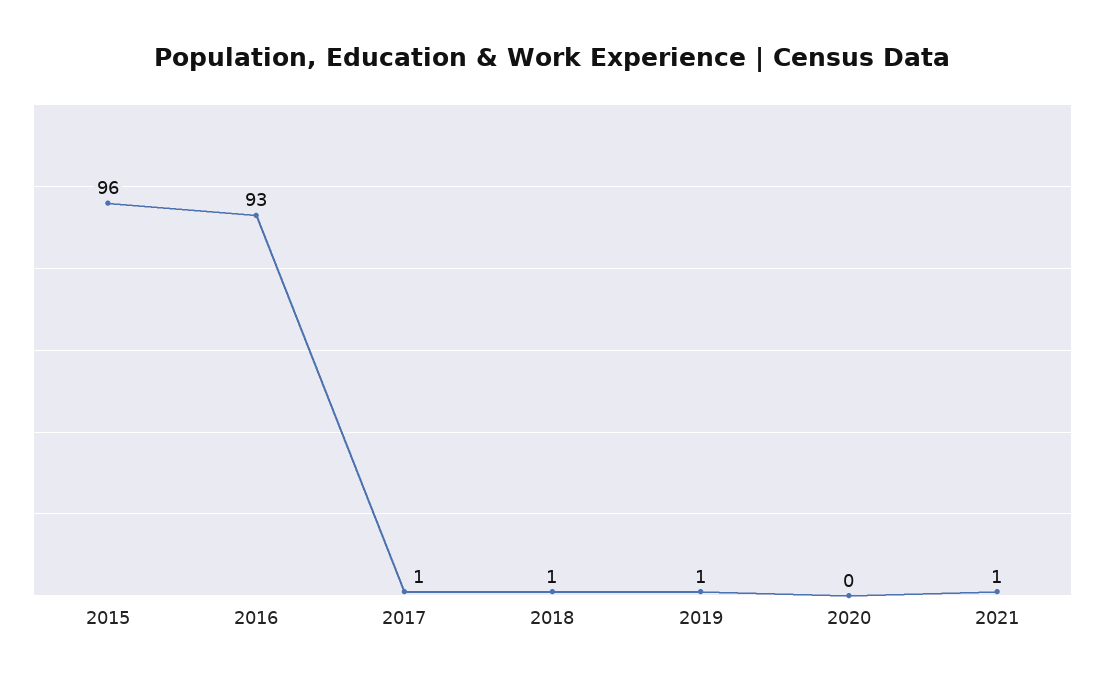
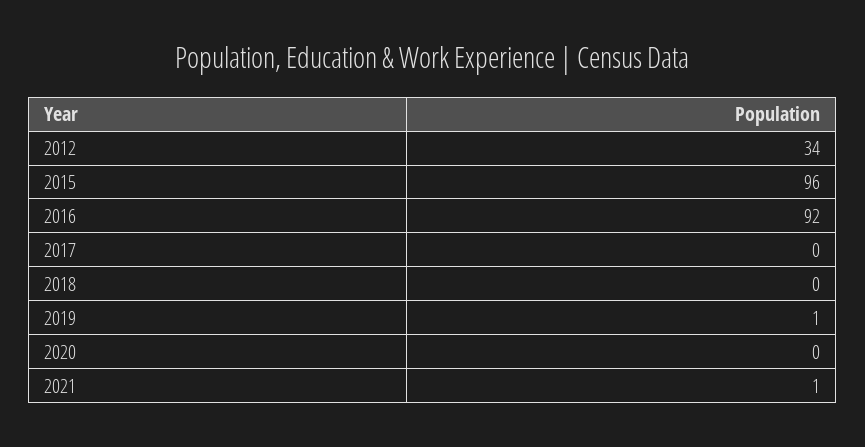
  {
    "2015": 96,
-   "2016": 93,
+   "2016": 92,
-   "2017": 1,
+   "2017": 0,
-   "2018": 1,
+   "2018": 0,
    "2019": 1,
    "2020": 0,
-   "2021": 1
+   "2021": 1,
+   "2012": 34
  }

